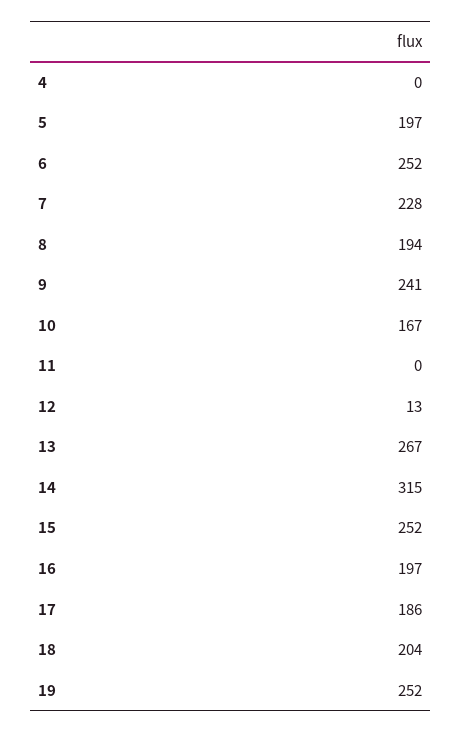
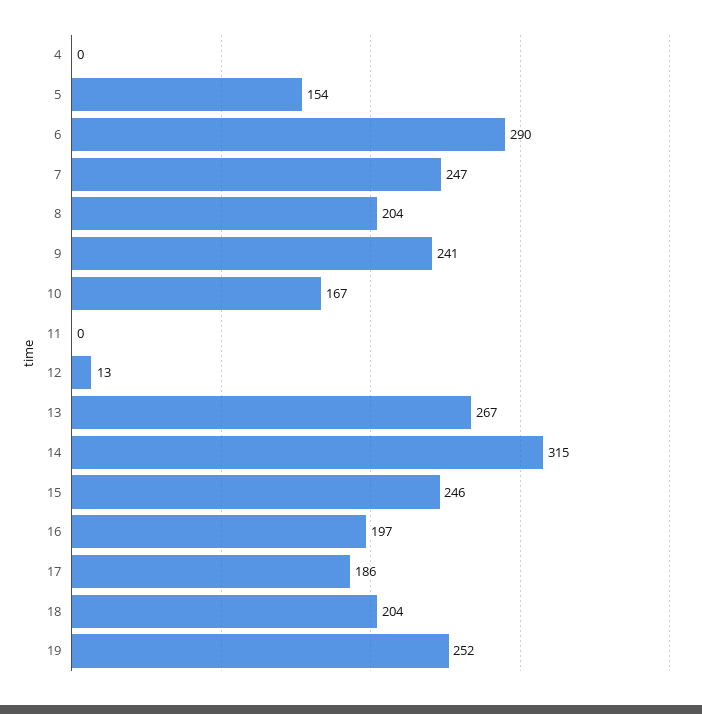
  {
    "4": 0,
-   "5": 197,
+   "5": 154,
-   "6": 252,
+   "6": 290,
-   "7": 228,
+   "7": 247,
-   "8": 194,
+   "8": 204,
    "9": 241,
    "10": 167,
    "11": 0,
    "12": 13,
    "13": 267,
    "14": 315,
-   "15": 252,
+   "15": 246,
    "16": 197,
    "17": 186,
    "18": 204,
    "19": 252
  }

